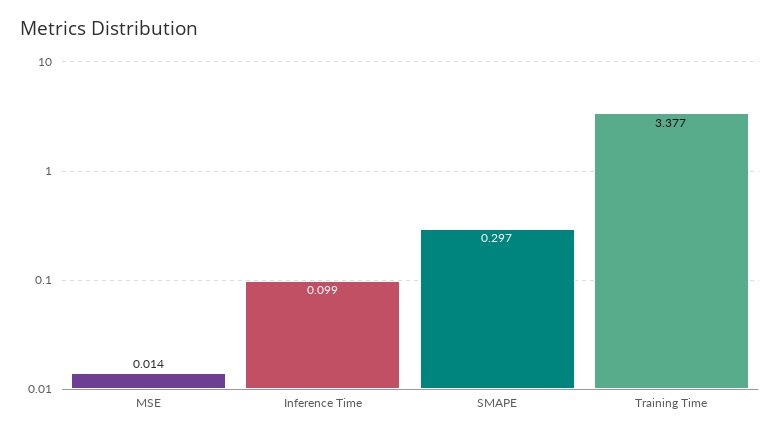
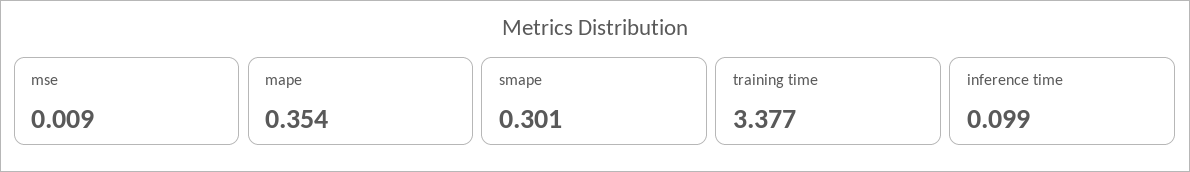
  {
-   "MSE": 0.014,
+   "MSE": 0.009,
    "Inference Time": 0.099,
-   "SMAPE": 0.297,
+   "SMAPE": 0.301,
-   "Training Time": 3.377
+   "Training Time": 3.377,
+   "mape": 0.354
  }

